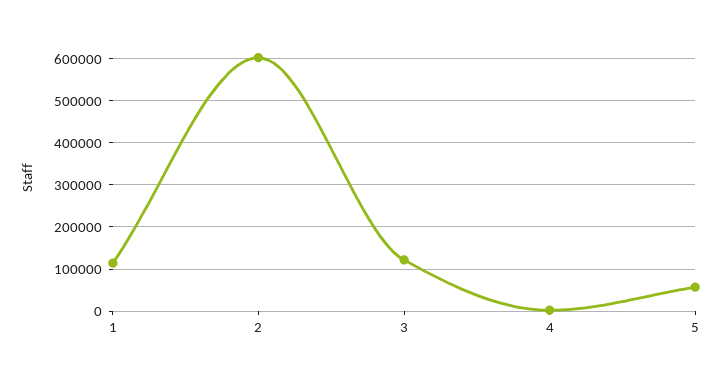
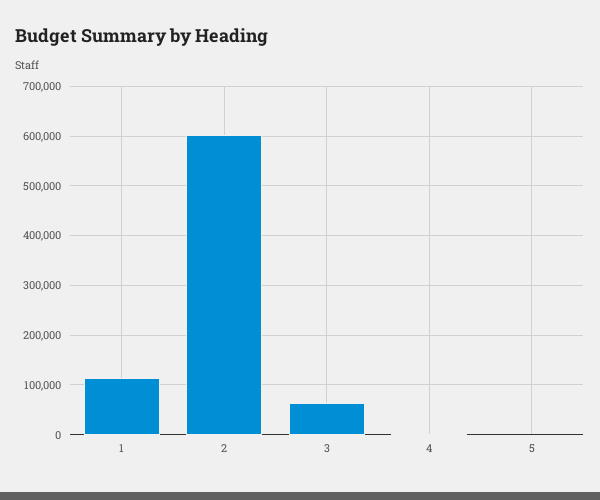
  {
    "1": 120000,
    "2": 600000,
-   "3": 120000,
+   "3": 60000,
    "4": 0,
-   "5": 60000
+   "5": 0
  }

